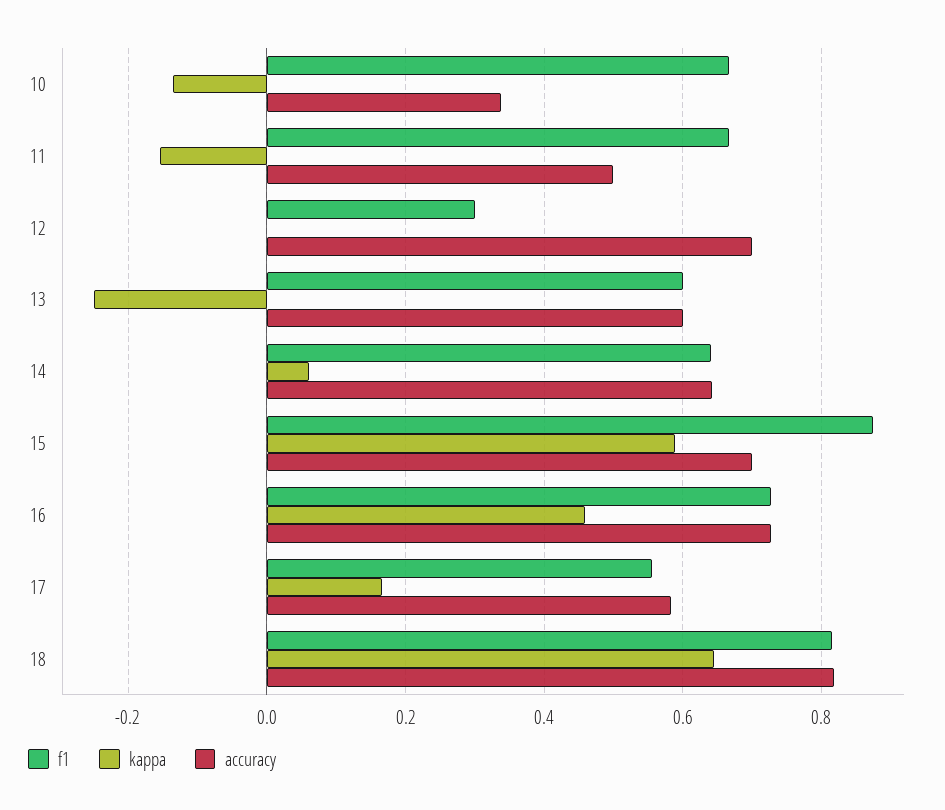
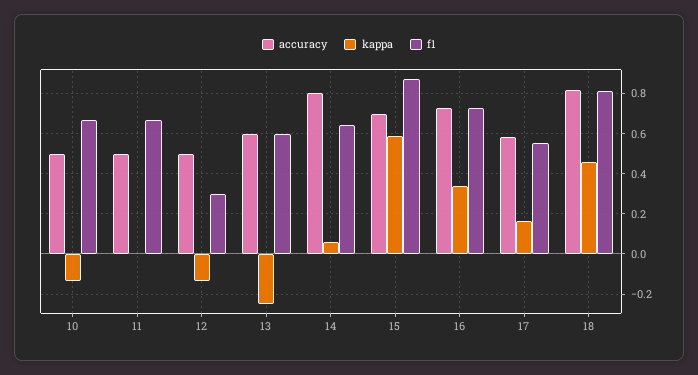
  {
    "f1": {
      "10": 0.66,
      "11": 0.66,
      "12": 0.3,
      "13": 0.6,
      "14": 0.64,
      "15": 0.88,
      "16": 0.72,
      "17": 0.56,
      "18": 0.82
    },
    "kappa": {
      "10": -0.14,
-     "11": -0.16,
+     "11": 0,
-     "12": 0,
+     "12": -0.15,
      "13": -0.26,
      "14": 0.06,
      "15": 0.58,
-     "16": 0.46,
+     "16": 0.35,
      "17": 0.16,
-     "18": 0.64
+     "18": 0.45
    },
    "accuracy": {
-     "10": 0.34,
+     "10": 0.5,
      "11": 0.5,
-     "12": 0.7,
+     "12": 0.5,
      "13": 0.6,
-     "14": 0.64,
+     "14": 0.8,
      "15": 0.7,
      "16": 0.72,
      "17": 0.58,
      "18": 0.82
    }
  }

